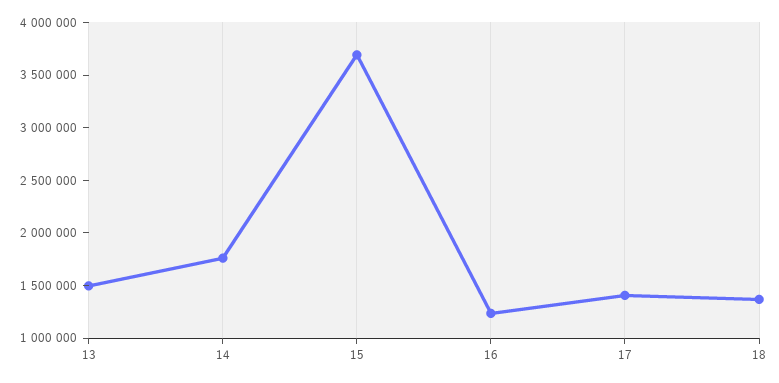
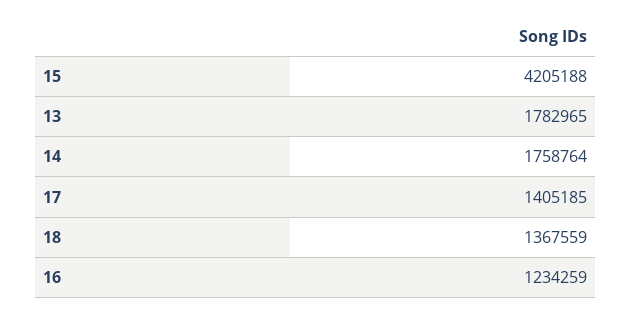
  {
-   "13": 1500000,
+   "13": 1782965,
    "14": 1758764,
-   "15": 3700000,
+   "15": 4205188,
    "16": 1234259,
    "17": 1405185,
    "18": 1367559
  }

